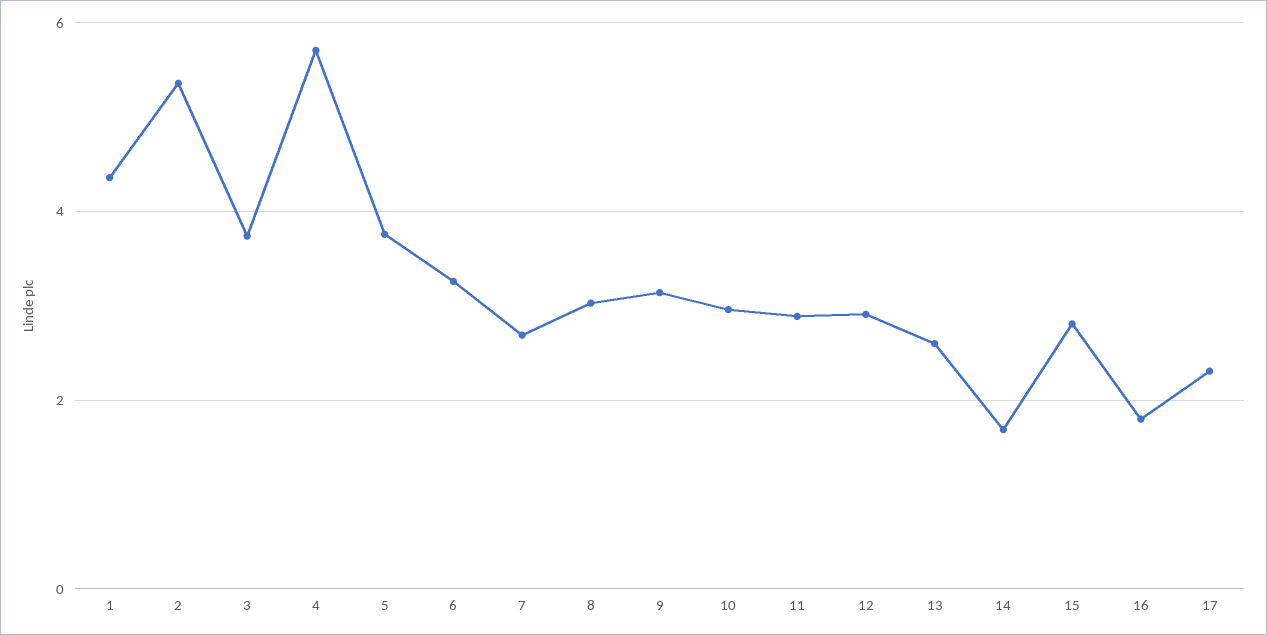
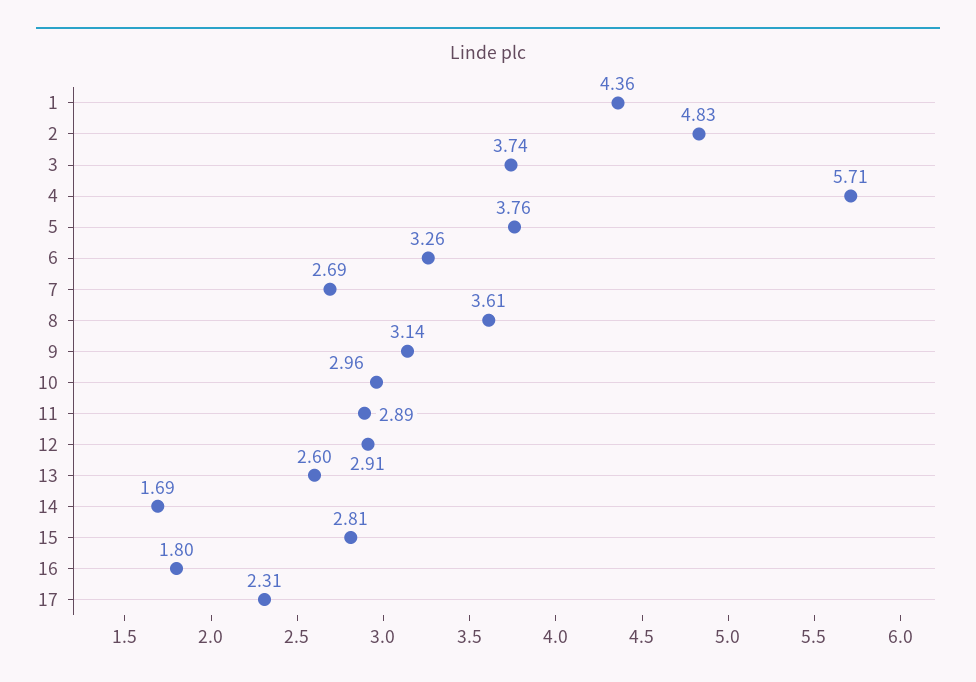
  {
    "1": 4.36,
-   "2": 5.4,
+   "2": 4.83,
    "3": 3.74,
    "4": 5.71,
    "5": 3.76,
    "6": 3.26,
    "7": 2.69,
-   "8": 3,
+   "8": 3.61,
    "9": 3.14,
    "10": 2.96,
    "11": 2.89,
    "12": 2.91,
    "13": 2.6,
    "14": 1.69,
    "15": 2.81,
    "16": 1.8,
    "17": 2.31
  }

